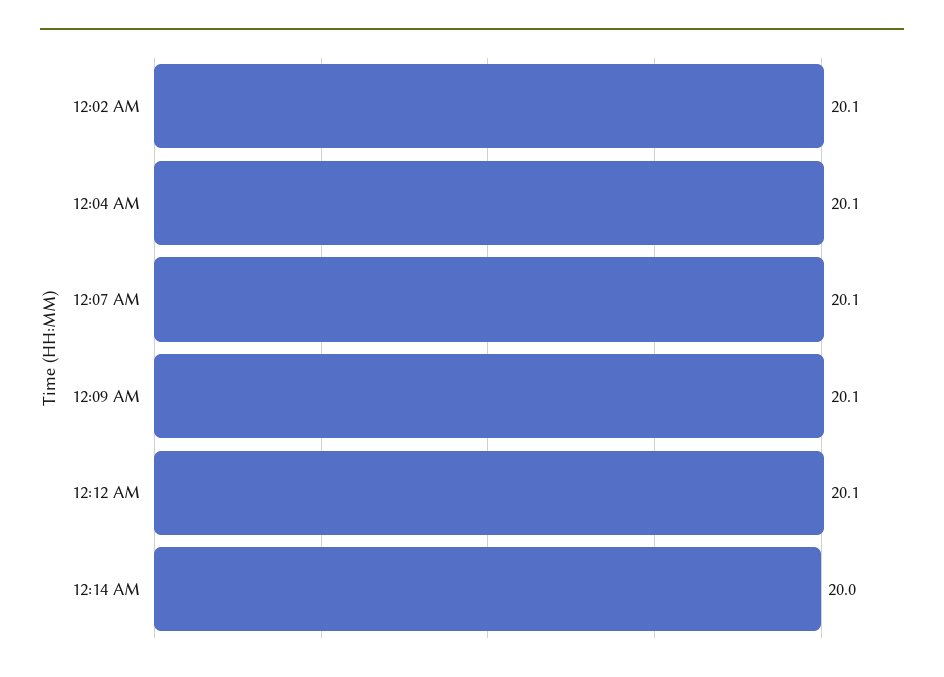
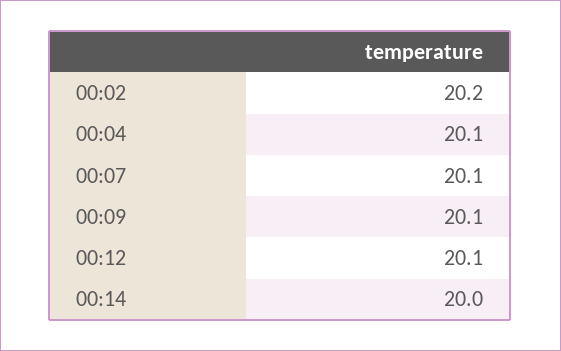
  {
-   "12:02 AM": 20.1,
+   "12:02 AM": 20.2,
    "12:04 AM": 20.1,
    "12:07 AM": 20.1,
    "12:09 AM": 20.1,
    "12:12 AM": 20.1,
    "12:14 AM": 20
  }

